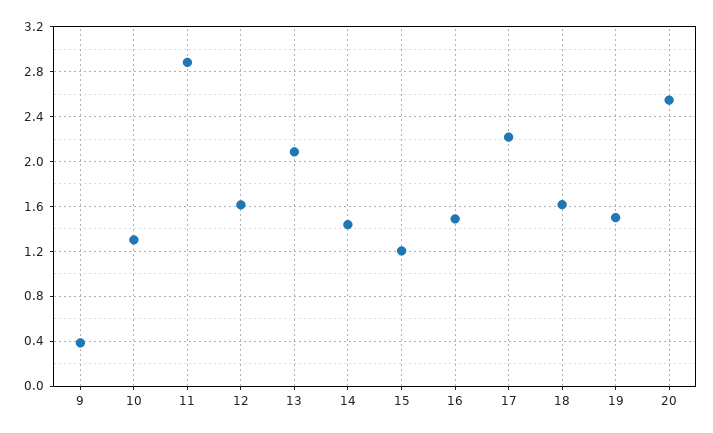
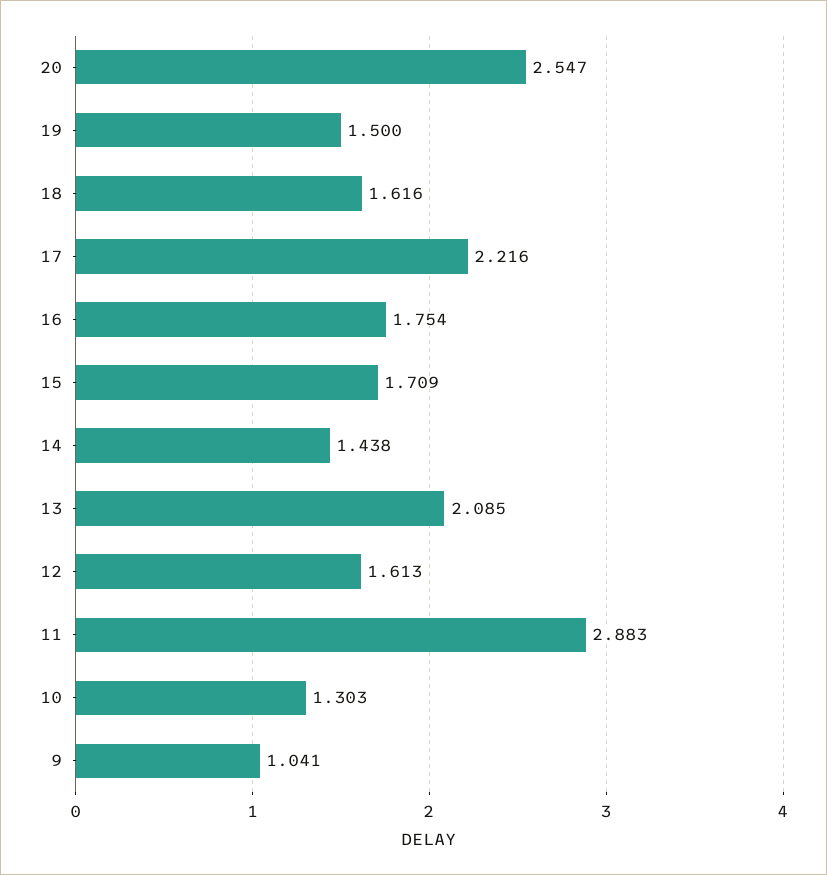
  {
-   "9": 0.4,
+   "9": 1.041,
    "10": 1.303,
    "11": 2.883,
    "12": 1.613,
    "13": 2.085,
    "14": 1.438,
-   "15": 1.2,
+   "15": 1.709,
-   "16": 1.5,
+   "16": 1.754,
    "17": 2.216,
    "18": 1.616,
    "19": 1.5,
    "20": 2.547
  }

